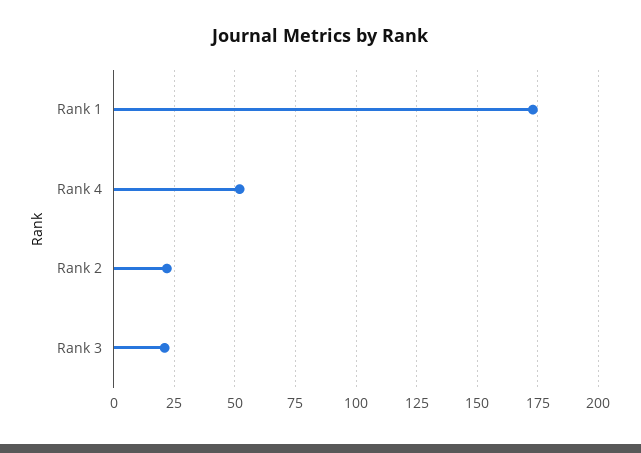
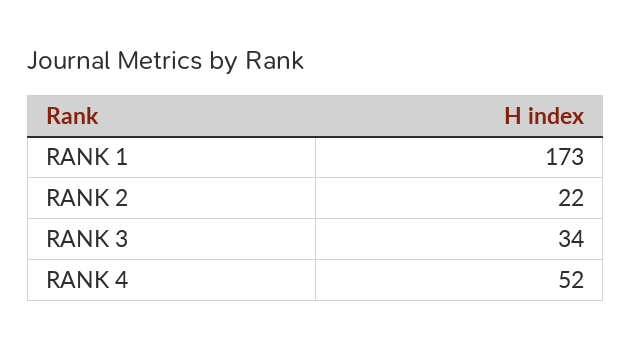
  {
    "Rank 1": 173,
    "Rank 4": 52,
    "Rank 2": 22,
-   "Rank 3": 20
+   "Rank 3": 34
  }

